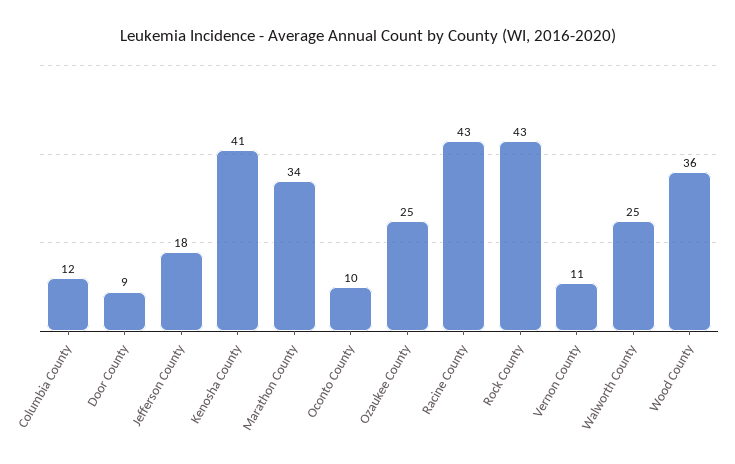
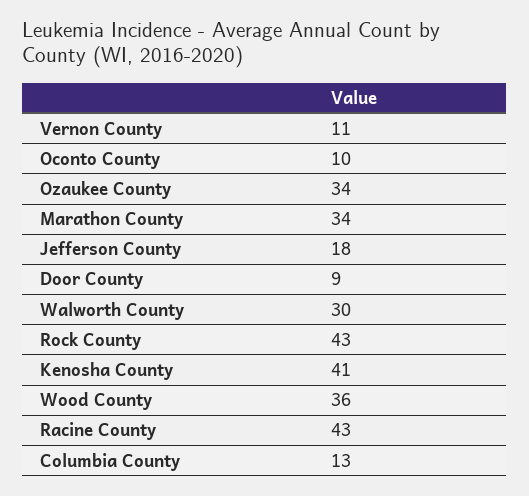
  {
-   "Columbia County": 12,
+   "Columbia County": 13,
    "Door County": 9,
    "Jefferson County": 18,
    "Kenosha County": 41,
    "Marathon County": 34,
    "Oconto County": 10,
-   "Ozaukee County": 25,
+   "Ozaukee County": 34,
    "Racine County": 43,
    "Rock County": 43,
    "Vernon County": 11,
-   "Walworth County": 25,
+   "Walworth County": 30,
    "Wood County": 36
  }

